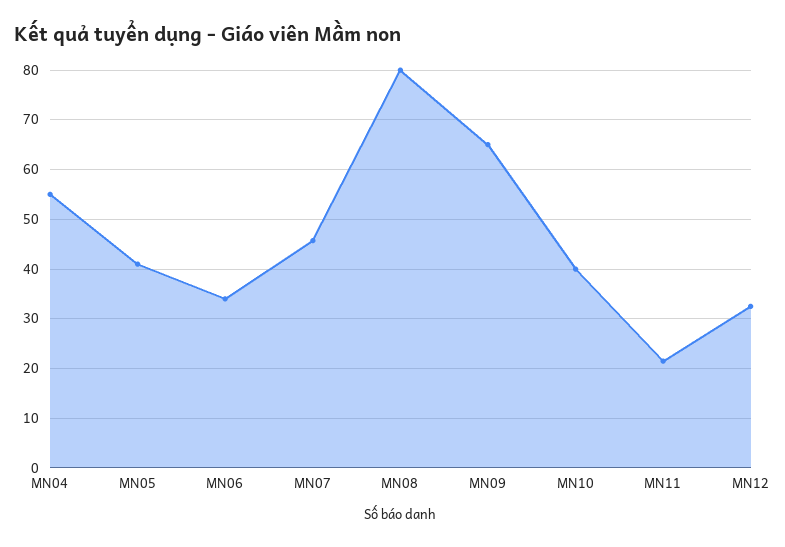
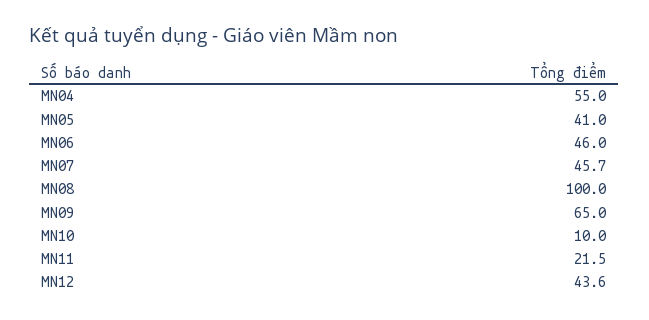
  {
    "MN04": 55,
    "MN05": 41,
-   "MN06": 34,
+   "MN06": 46,
    "MN07": 45.7,
-   "MN08": 80,
+   "MN08": 100,
    "MN09": 65,
-   "MN10": 40,
+   "MN10": 10,
    "MN11": 21.5,
-   "MN12": 32
+   "MN12": 43.6
  }

